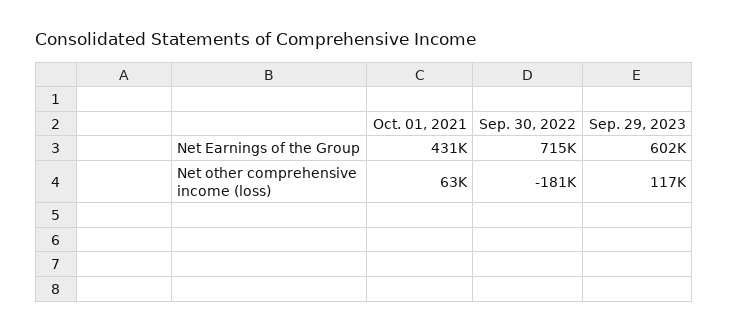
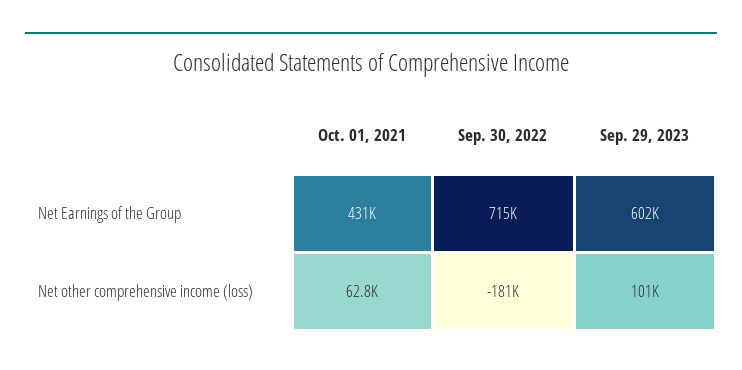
  {
    "Oct. 01, 2021": {
      "Net Earnings of the Group": 431000,
      "Net other comprehensive income (loss)": 62800
    },
    "Sep. 30, 2022": {
      "Net Earnings of the Group": 715000,
      "Net other comprehensive income (loss)": -181000
    },
    "Sep. 29, 2023": {
      "Net Earnings of the Group": 602000,
-     "Net other comprehensive income (loss)": 117000
+     "Net other comprehensive income (loss)": 101000
    }
  }

